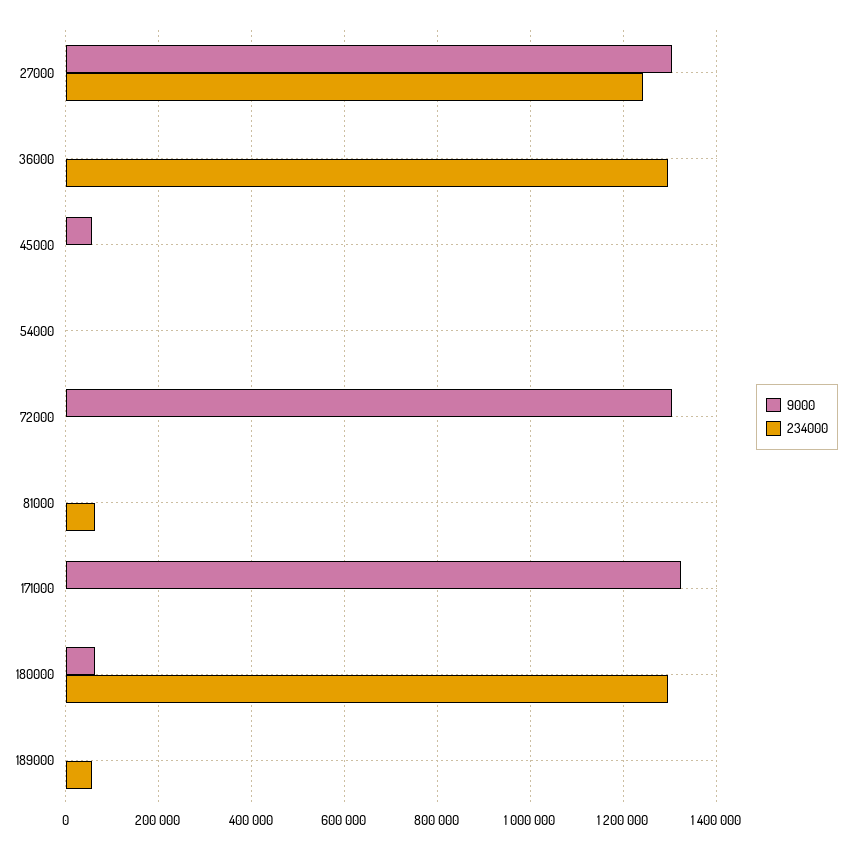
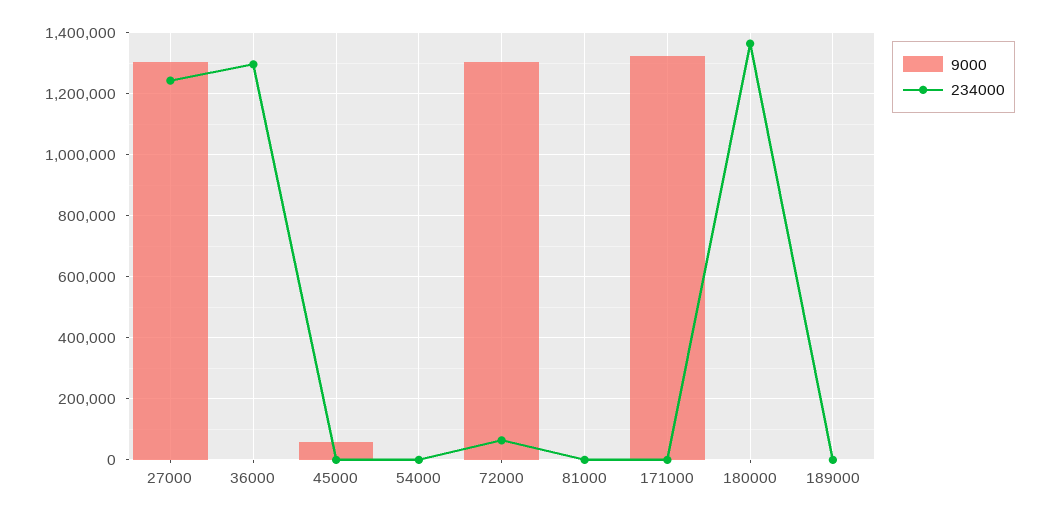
  {
    "9000": {
      "27000": 1300000,
      "36000": 0,
      "45000": 60000,
      "54000": 0,
      "72000": 1300000,
      "81000": 0,
      "171000": 1320000,
-     "180000": 60000,
+     "180000": 0,
      "189000": 0
    },
    "234000": {
      "27000": 1240000,
      "36000": 1300000,
      "45000": 0,
      "54000": 0,
-     "72000": 0,
+     "72000": 60000,
-     "81000": 60000,
+     "81000": 0,
      "171000": 0,
-     "180000": 1300000,
+     "180000": 1360000,
-     "189000": 60000
+     "189000": 0
    }
  }

